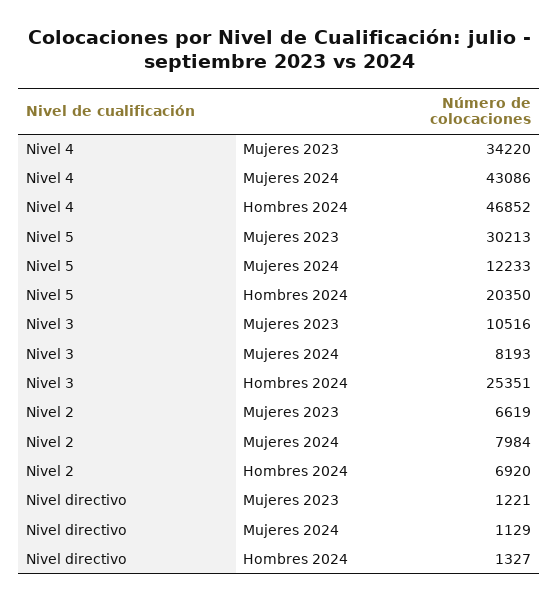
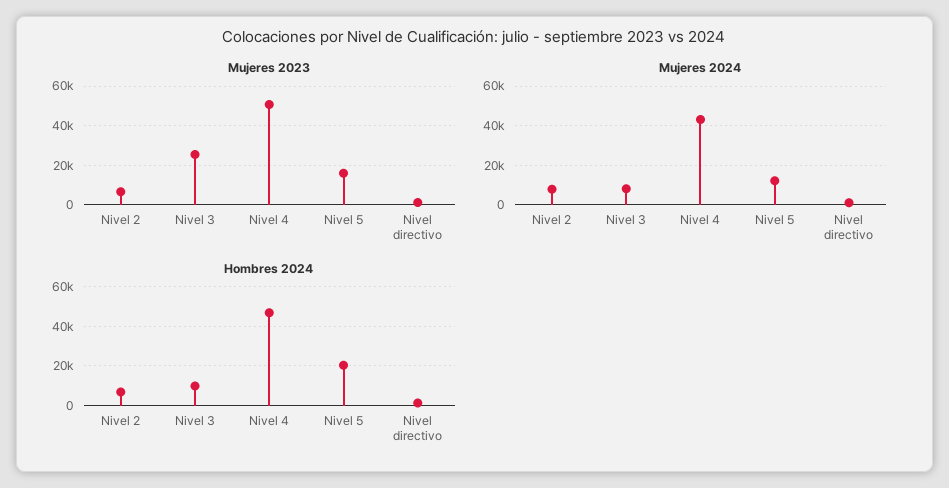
  {
    "Mujeres 2023": {
-     "Nivel 4": 34220,
+     "Nivel 4": 50000,
-     "Nivel 5": 30213,
+     "Nivel 5": 15000,
-     "Nivel 3": 10516,
+     "Nivel 3": 25000,
      "Nivel 2": 6619,
      "Nivel directivo": 1221
    },
    "Mujeres 2024": {
      "Nivel 4": 43086,
      "Nivel 5": 12233,
      "Nivel 3": 8193,
      "Nivel 2": 7984,
      "Nivel directivo": 1129
    },
    "Hombres 2024": {
      "Nivel 4": 46852,
      "Nivel 5": 20350,
-     "Nivel 3": 25351,
+     "Nivel 3": 10000,
      "Nivel 2": 6920,
      "Nivel directivo": 1327
    }
  }

